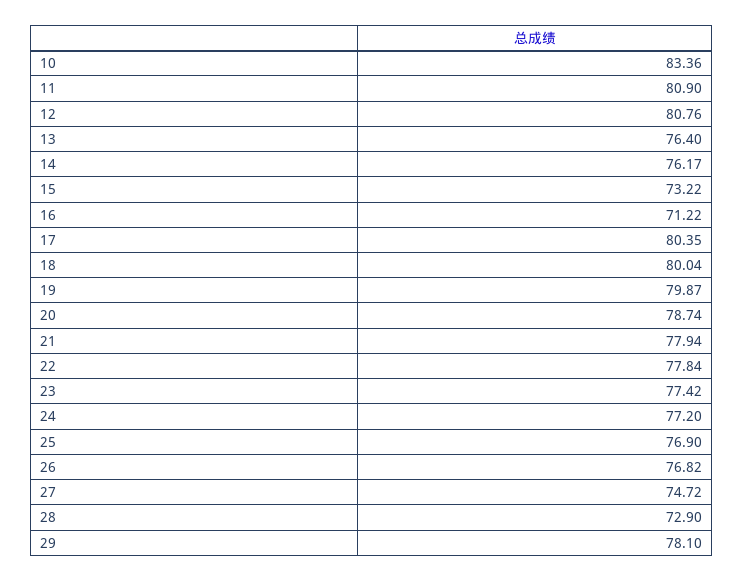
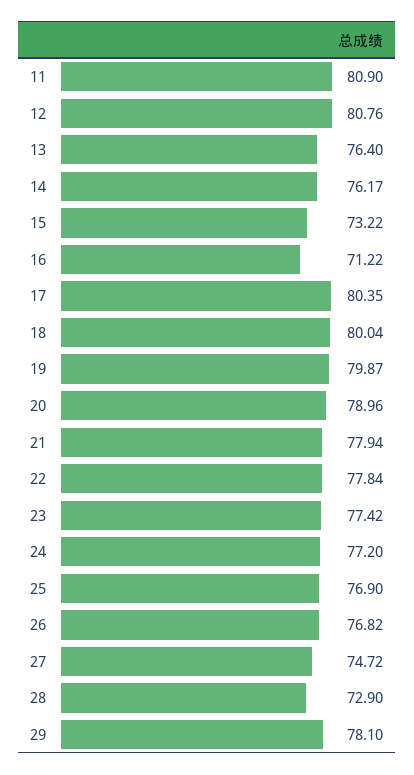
  {
-   "10": 83.36,
    "11": 80.9,
    "12": 80.76,
    "13": 76.4,
    "14": 76.17,
    "15": 73.22,
    "16": 71.22,
    "17": 80.35,
    "18": 80.04,
    "19": 79.87,
-   "20": 78.74,
+   "20": 78.96,
    "21": 77.94,
    "22": 77.84,
    "23": 77.42,
    "24": 77.2,
    "25": 76.9,
    "26": 76.82,
    "27": 74.72,
    "28": 72.9,
    "29": 78.1
  }

